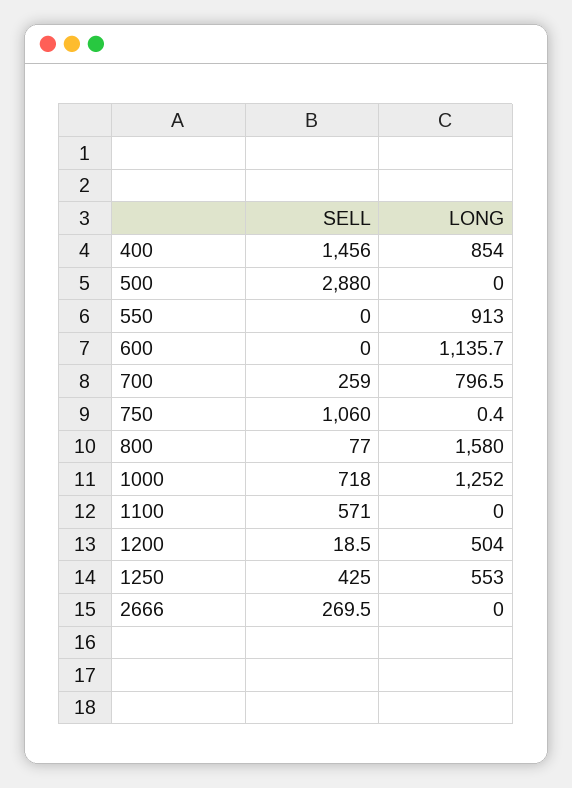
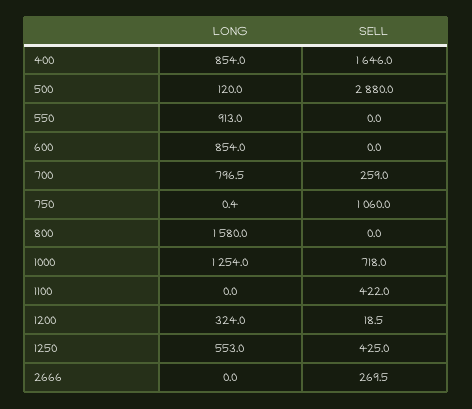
  {
    "SELL": {
-     "400": 1456,
+     "400": 1646,
      "500": 2880,
      "550": 0,
      "600": 0,
      "700": 259,
      "750": 1060,
-     "800": 77,
+     "800": 0,
      "1000": 718,
-     "1100": 571,
+     "1100": 422,
      "1200": 18.5,
      "1250": 425,
      "2666": 269.5
    },
    "LONG": {
      "400": 854,
-     "500": 0,
+     "500": 120,
      "550": 913,
-     "600": 1135.7,
+     "600": 854,
      "700": 796.5,
      "750": 0.4,
      "800": 1580,
-     "1000": 1252,
+     "1000": 1254,
      "1100": 0,
-     "1200": 504,
+     "1200": 324,
      "1250": 553,
      "2666": 0
    }
  }

